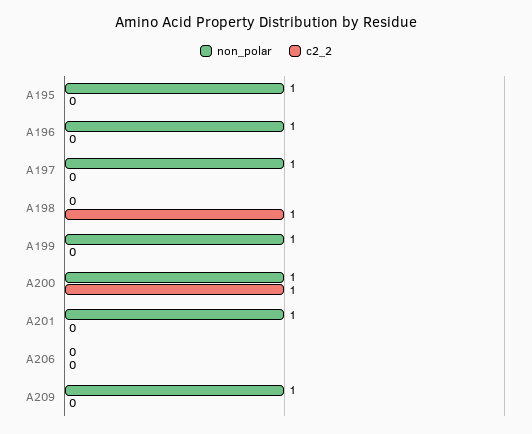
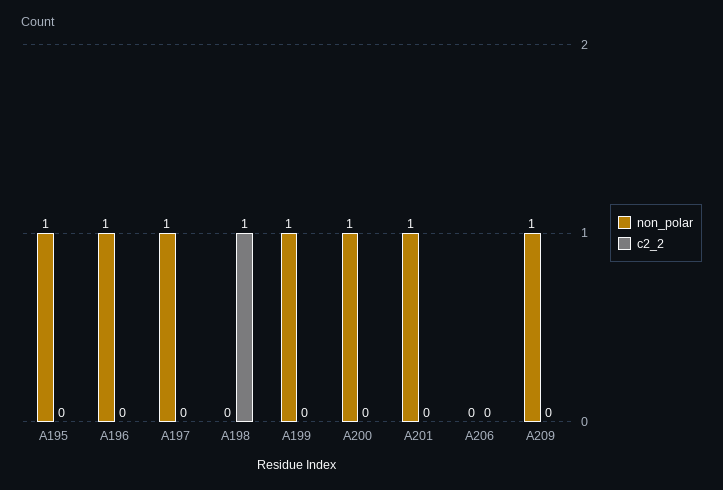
  {
    "non_polar": {
      "A195": 1,
      "A196": 1,
      "A197": 1,
      "A198": 0,
      "A199": 1,
      "A200": 1,
      "A201": 1,
      "A206": 0,
      "A209": 1
    },
    "c2_2": {
      "A195": 0,
      "A196": 0,
      "A197": 0,
      "A198": 1,
      "A199": 0,
-     "A200": 1,
+     "A200": 0,
      "A201": 0,
      "A206": 0,
      "A209": 0
    }
  }

